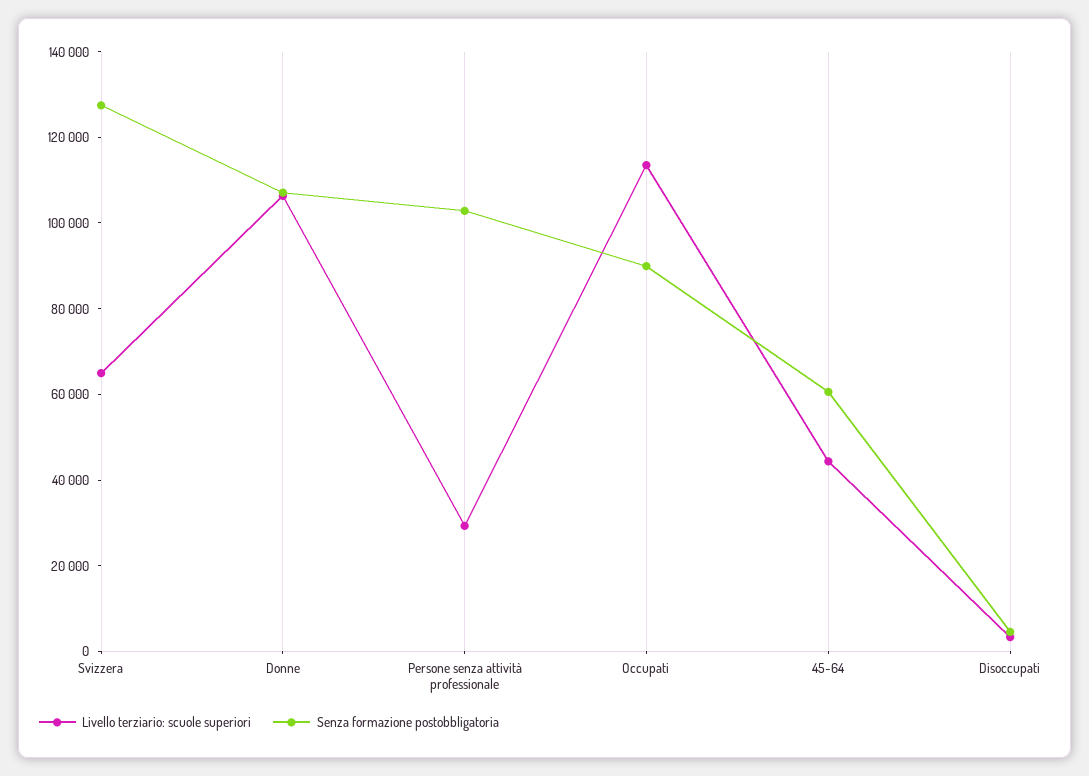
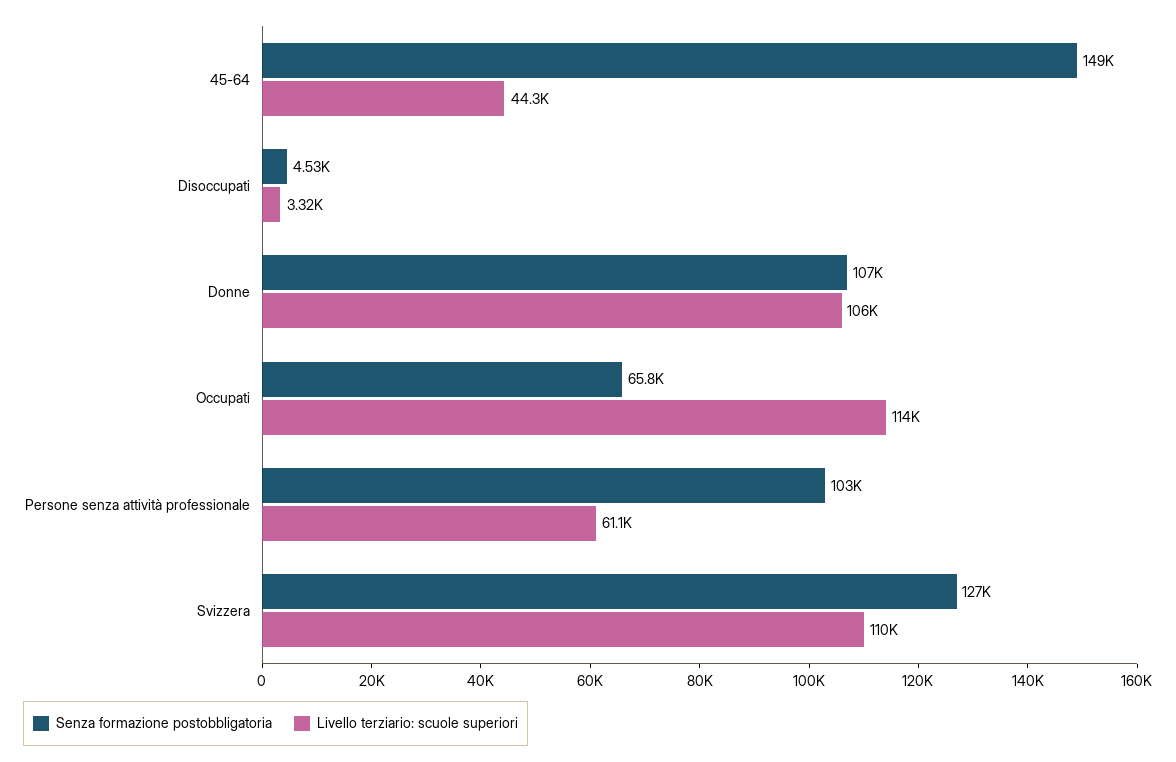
  {
    "Livello terziario: scuole superiori": {
-     "Svizzera": 65000,
+     "Svizzera": 110000,
      "Donne": 106000,
-     "Persone senza attività professionale": 30000,
+     "Persone senza attività professionale": 61100,
      "Occupati": 114000,
      "45-64": 44300,
      "Disoccupati": 3320
    },
    "Senza formazione postobbligatoria": {
      "Svizzera": 127000,
      "Donne": 107000,
      "Persone senza attività professionale": 103000,
-     "Occupati": 90000,
+     "Occupati": 65800,
-     "45-64": 60000,
+     "45-64": 149000,
      "Disoccupati": 4530
    }
  }

